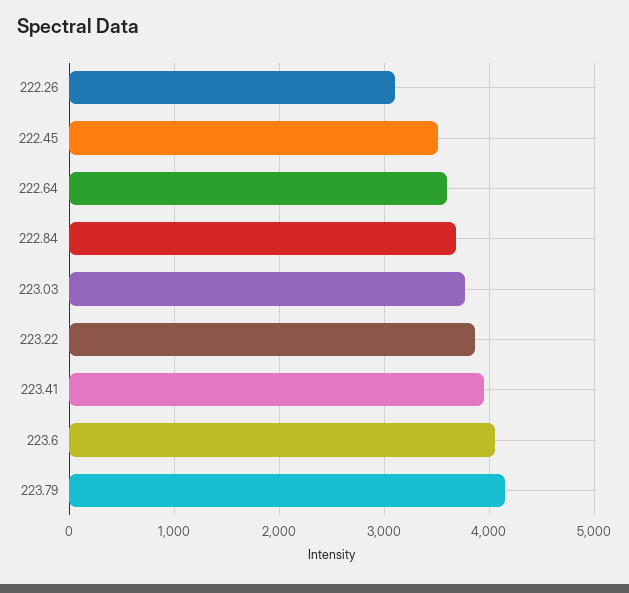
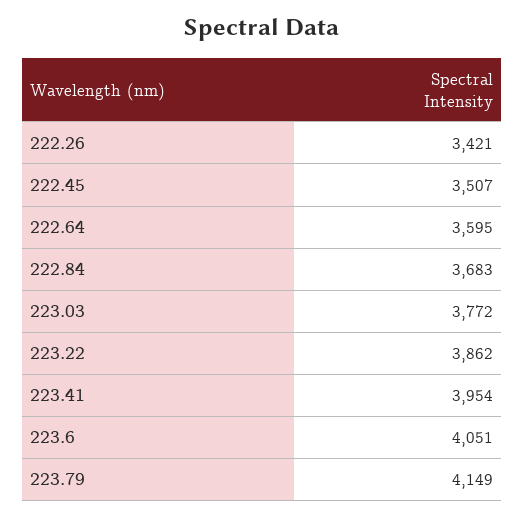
  {
-   "222.26": 3100,
+   "222.26": 3421,
    "222.45": 3507,
    "222.64": 3595,
    "222.84": 3683,
    "223.03": 3772,
    "223.22": 3862,
    "223.41": 3954,
    "223.6": 4051,
    "223.79": 4149
  }

